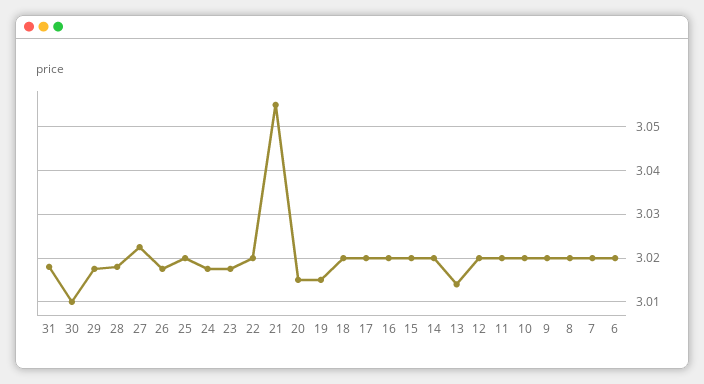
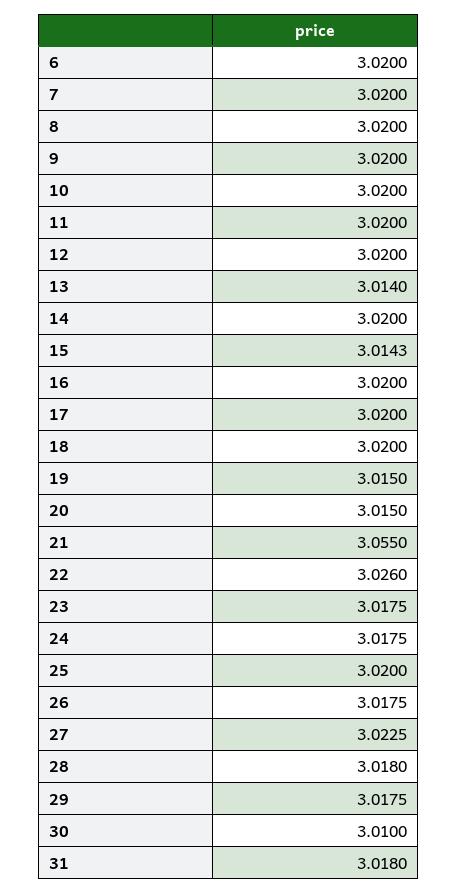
  {
    "31": 3.018,
    "30": 3.01,
    "29": 3.0175,
    "28": 3.018,
    "27": 3.0225,
    "26": 3.0175,
    "25": 3.02,
    "24": 3.0175,
    "23": 3.0175,
-   "22": 3.02,
+   "22": 3.026,
    "21": 3.055,
    "20": 3.015,
    "19": 3.015,
    "18": 3.02,
    "17": 3.02,
    "16": 3.02,
-   "15": 3.02,
+   "15": 3.0143,
    "14": 3.02,
    "13": 3.014,
    "12": 3.02,
    "11": 3.02,
    "10": 3.02,
    "9": 3.02,
    "8": 3.02,
    "7": 3.02,
    "6": 3.02
  }

